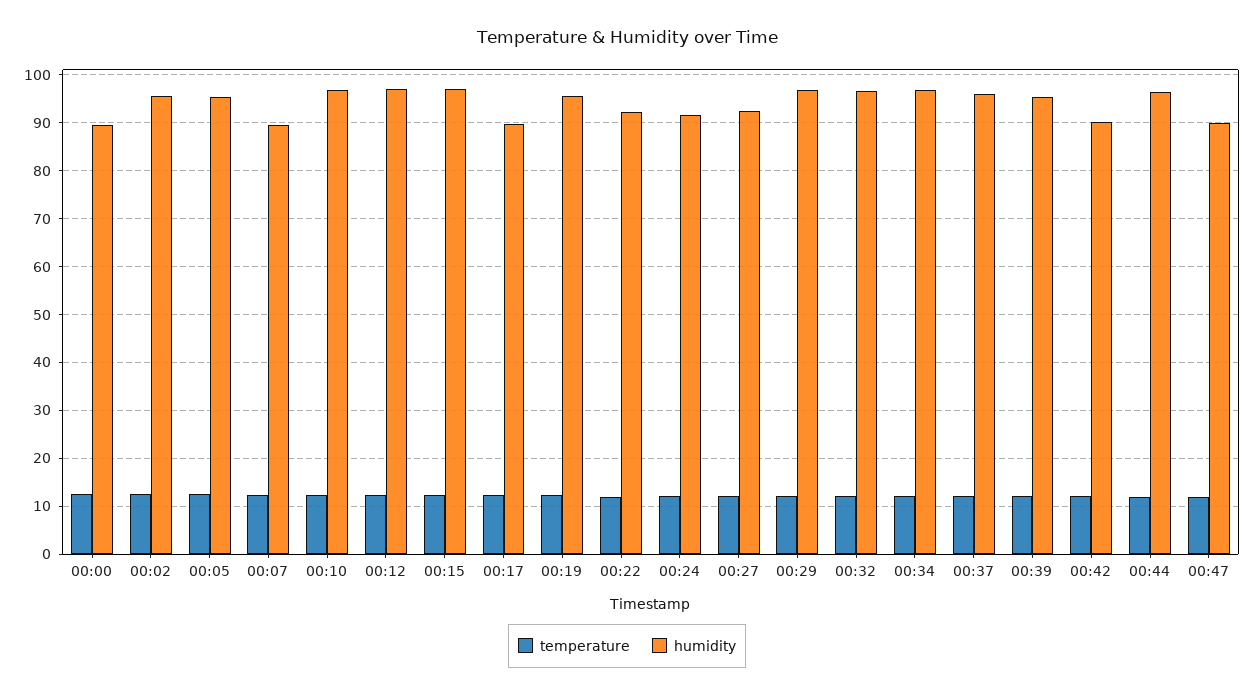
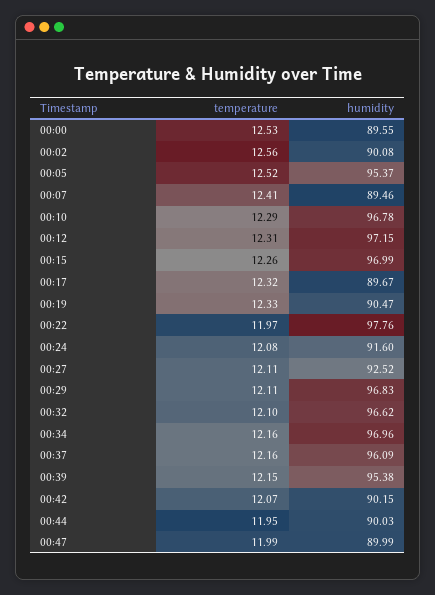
  {
    "temperature": {
      "00:00": 12.53,
      "00:02": 12.56,
      "00:05": 12.52,
      "00:07": 12.41,
      "00:10": 12.29,
      "00:12": 12.31,
      "00:15": 12.26,
      "00:17": 12.32,
      "00:19": 12.33,
      "00:22": 11.97,
      "00:24": 12.08,
      "00:27": 12.11,
      "00:29": 12.11,
      "00:32": 12.1,
      "00:34": 12.16,
      "00:37": 12.16,
      "00:39": 12.15,
      "00:42": 12.07,
      "00:44": 11.95,
      "00:47": 11.99
    },
    "humidity": {
      "00:00": 89.55,
-     "00:02": 96,
+     "00:02": 90.08,
      "00:05": 95.37,
      "00:07": 89.46,
      "00:10": 96.78,
      "00:12": 97.15,
      "00:15": 96.99,
      "00:17": 89.67,
-     "00:19": 96,
+     "00:19": 90.47,
-     "00:22": 92,
+     "00:22": 97.76,
      "00:24": 91.6,
      "00:27": 92.52,
      "00:29": 96.83,
      "00:32": 96.62,
      "00:34": 96.96,
      "00:37": 96.09,
      "00:39": 95.38,
      "00:42": 90.15,
-     "00:44": 96,
+     "00:44": 90.03,
      "00:47": 89.99
    }
  }

